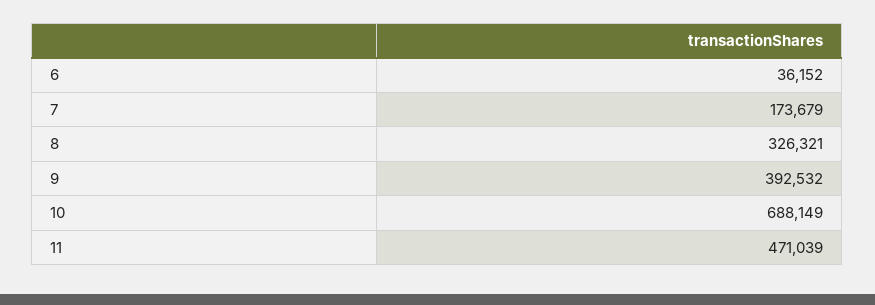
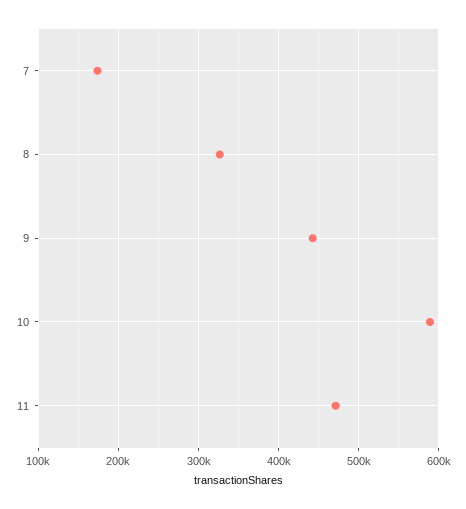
  {
-   "6": 36152,
    "7": 173679,
    "8": 326321,
-   "9": 392532,
+   "9": 440000,
-   "10": 688149,
+   "10": 590000,
    "11": 471039
  }

